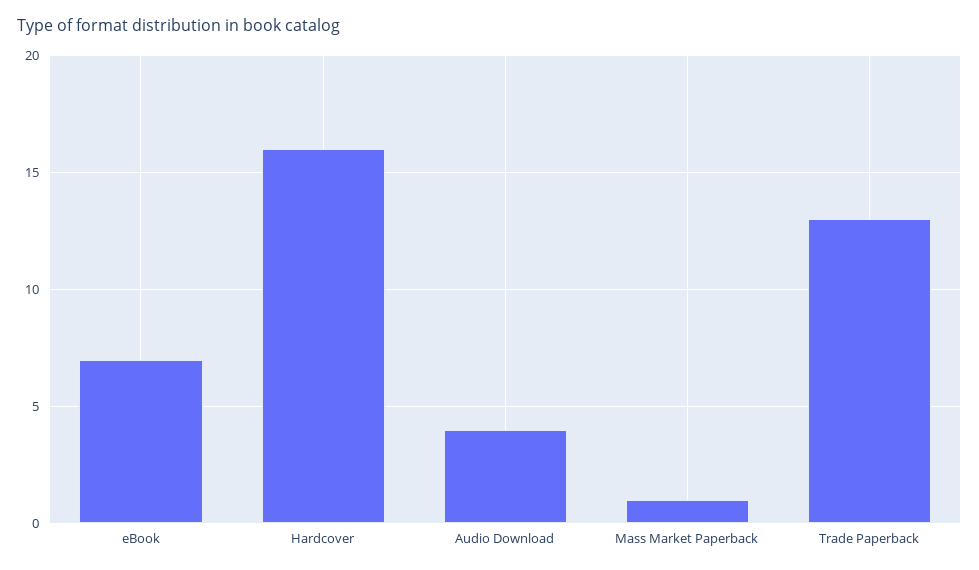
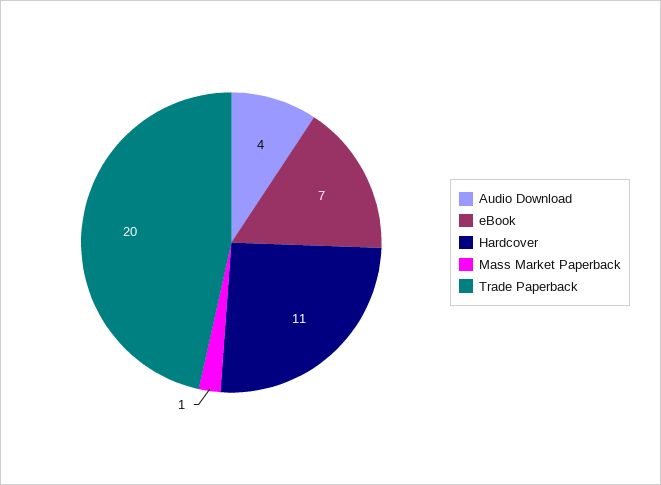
  {
    "eBook": 7,
-   "Hardcover": 16,
+   "Hardcover": 11,
    "Audio Download": 4,
    "Mass Market Paperback": 1,
-   "Trade Paperback": 13
+   "Trade Paperback": 20
  }

